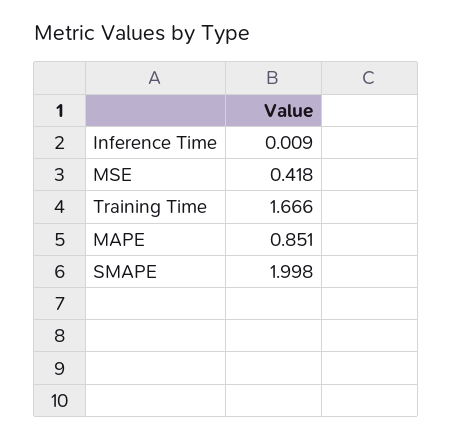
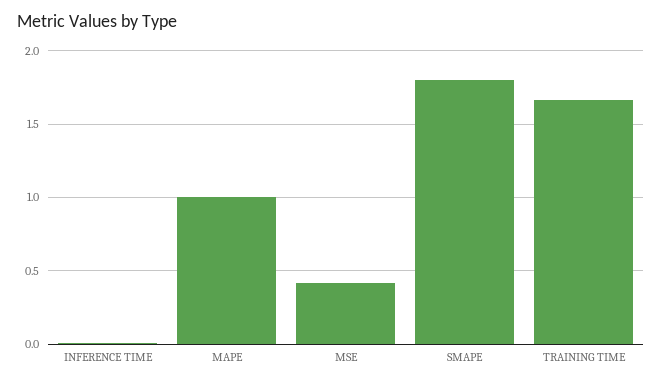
  {
    "Inference Time": 0.009,
    "MSE": 0.418,
    "Training Time": 1.666,
-   "MAPE": 0.851,
+   "MAPE": 1,
-   "SMAPE": 1.998
+   "SMAPE": 1.8
  }

